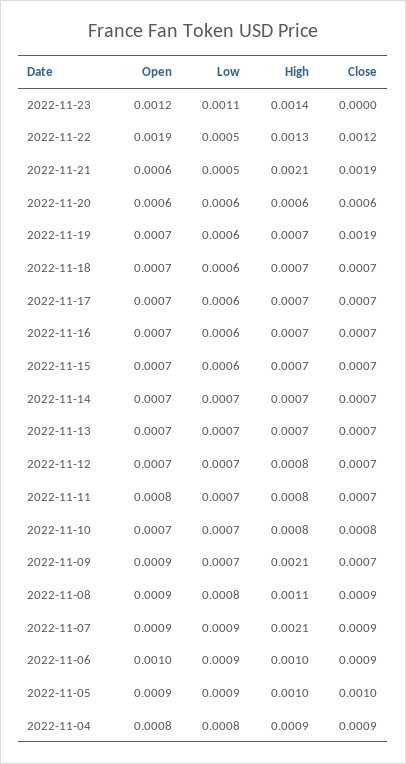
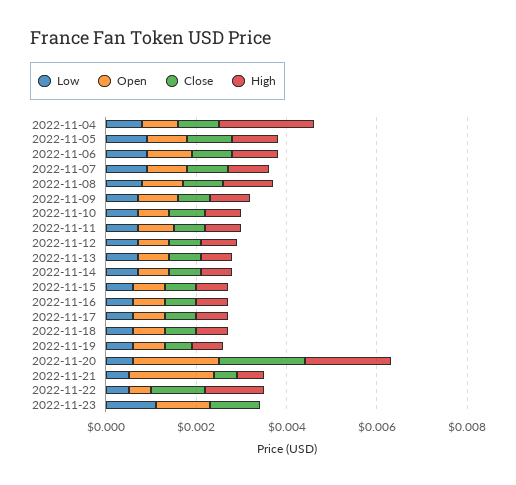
  {
    "Open": {
      "2022-11-23": 0.0012,
-     "2022-11-22": 0.0019,
+     "2022-11-22": 0.0005,
-     "2022-11-21": 0.0006,
+     "2022-11-21": 0.002,
-     "2022-11-20": 0.0006,
+     "2022-11-20": 0.002,
      "2022-11-19": 0.0007,
      "2022-11-18": 0.0007,
      "2022-11-17": 0.0007,
      "2022-11-16": 0.0007,
      "2022-11-15": 0.0007,
      "2022-11-14": 0.0007,
      "2022-11-13": 0.0007,
      "2022-11-12": 0.0007,
      "2022-11-11": 0.0008,
      "2022-11-10": 0.0007,
      "2022-11-09": 0.0009,
      "2022-11-08": 0.0009,
      "2022-11-07": 0.0009,
      "2022-11-06": 0.001,
      "2022-11-05": 0.0009,
      "2022-11-04": 0.0008
    },
    "Low": {
      "2022-11-23": 0.0011,
      "2022-11-22": 0.0005,
      "2022-11-21": 0.0005,
      "2022-11-20": 0.0006,
      "2022-11-19": 0.0006,
      "2022-11-18": 0.0006,
      "2022-11-17": 0.0006,
      "2022-11-16": 0.0006,
      "2022-11-15": 0.0006,
      "2022-11-14": 0.0007,
      "2022-11-13": 0.0007,
      "2022-11-12": 0.0007,
      "2022-11-11": 0.0007,
      "2022-11-10": 0.0007,
      "2022-11-09": 0.0007,
      "2022-11-08": 0.0008,
      "2022-11-07": 0.0009,
      "2022-11-06": 0.0009,
      "2022-11-05": 0.0009,
      "2022-11-04": 0.0008
    },
    "High": {
-     "2022-11-23": 0.0014,
+     "2022-11-23": 0,
      "2022-11-22": 0.0013,
-     "2022-11-21": 0.0021,
+     "2022-11-21": 0.0005,
-     "2022-11-20": 0.0006,
+     "2022-11-20": 0.002,
      "2022-11-19": 0.0007,
      "2022-11-18": 0.0007,
      "2022-11-17": 0.0007,
      "2022-11-16": 0.0007,
      "2022-11-15": 0.0007,
      "2022-11-14": 0.0007,
      "2022-11-13": 0.0007,
      "2022-11-12": 0.0008,
      "2022-11-11": 0.0008,
      "2022-11-10": 0.0008,
-     "2022-11-09": 0.0021,
+     "2022-11-09": 0.001,
      "2022-11-08": 0.0011,
-     "2022-11-07": 0.0021,
+     "2022-11-07": 0.001,
      "2022-11-06": 0.001,
      "2022-11-05": 0.001,
-     "2022-11-04": 0.0009
+     "2022-11-04": 0.002
    },
    "Close": {
-     "2022-11-23": 0,
+     "2022-11-23": 0.001,
      "2022-11-22": 0.0012,
-     "2022-11-21": 0.0019,
+     "2022-11-21": 0.0005,
-     "2022-11-20": 0.0006,
+     "2022-11-20": 0.002,
-     "2022-11-19": 0.0019,
+     "2022-11-19": 0.0005,
      "2022-11-18": 0.0007,
      "2022-11-17": 0.0007,
      "2022-11-16": 0.0007,
      "2022-11-15": 0.0007,
      "2022-11-14": 0.0007,
      "2022-11-13": 0.0007,
      "2022-11-12": 0.0007,
      "2022-11-11": 0.0007,
      "2022-11-10": 0.0008,
      "2022-11-09": 0.0007,
      "2022-11-08": 0.0009,
      "2022-11-07": 0.0009,
      "2022-11-06": 0.0009,
      "2022-11-05": 0.001,
      "2022-11-04": 0.0009
    }
  }

